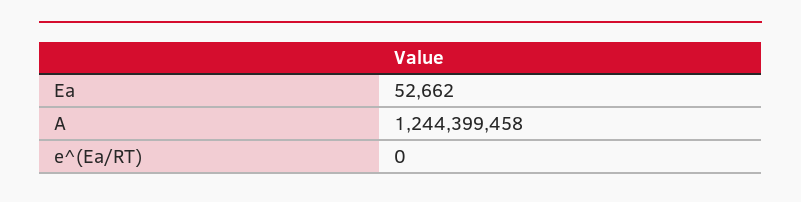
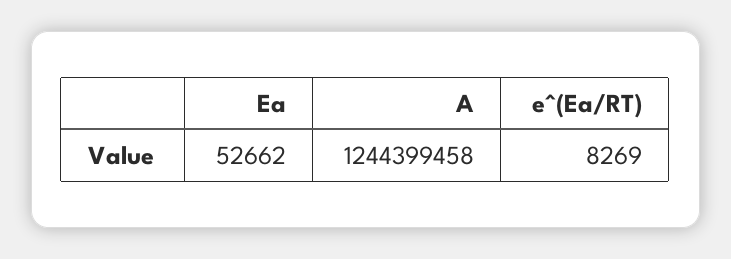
  {
    "Ea": 52662,
    "A": 1244399458,
-   "e^(Ea/RT)": 0
+   "e^(Ea/RT)": 8269
  }

